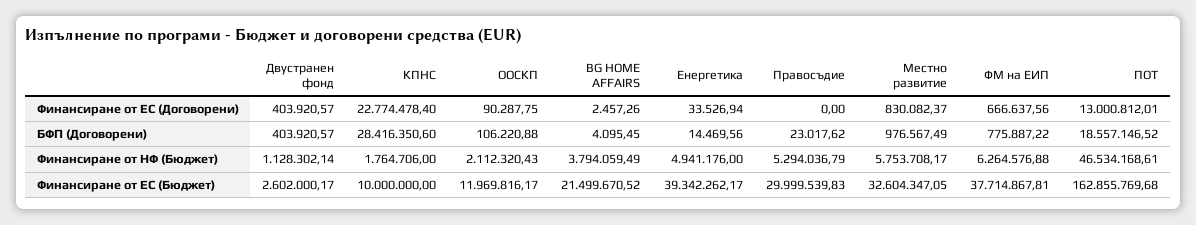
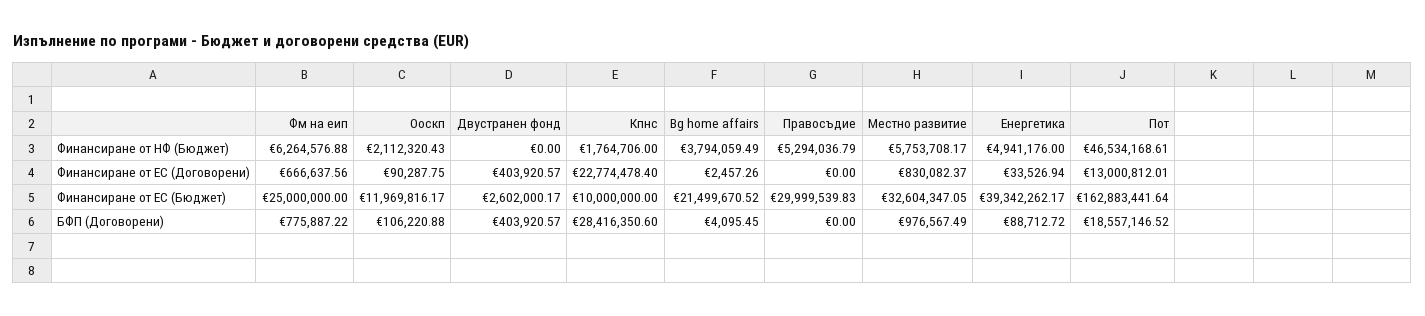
  {
    "Двустранен фонд": {
      "Финансиране от ЕС (Договорени)": 403920.57,
      "БФП (Договорени)": 403920.57,
-     "Финансиране от НФ (Бюджет)": 1128302.14,
+     "Финансиране от НФ (Бюджет)": 0,
      "Финансиране от ЕС (Бюджет)": 2602000.17
    },
    "КПНС": {
      "Финансиране от ЕС (Договорени)": 22774478.4,
      "БФП (Договорени)": 28416350.6,
      "Финансиране от НФ (Бюджет)": 1764706,
      "Финансиране от ЕС (Бюджет)": 10000000
    },
    "ООСКП": {
      "Финансиране от ЕС (Договорени)": 90287.75,
      "БФП (Договорени)": 106220.88,
      "Финансиране от НФ (Бюджет)": 2112320.43,
      "Финансиране от ЕС (Бюджет)": 11969816.17
    },
    "BG HOME AFFAIRS": {
      "Финансиране от ЕС (Договорени)": 2457.26,
      "БФП (Договорени)": 4095.45,
      "Финансиране от НФ (Бюджет)": 3794059.49,
      "Финансиране от ЕС (Бюджет)": 21499670.52
    },
    "Енергетика": {
      "Финансиране от ЕС (Договорени)": 33526.94,
-     "БФП (Договорени)": 14469.56,
+     "БФП (Договорени)": 88712.72,
      "Финансиране от НФ (Бюджет)": 4941176,
      "Финансиране от ЕС (Бюджет)": 39342262.17
    },
    "Правосъдие": {
      "Финансиране от ЕС (Договорени)": 0,
-     "БФП (Договорени)": 23017.62,
+     "БФП (Договорени)": 0,
      "Финансиране от НФ (Бюджет)": 5294036.79,
      "Финансиране от ЕС (Бюджет)": 29999539.83
    },
    "Местно развитие": {
      "Финансиране от ЕС (Договорени)": 830082.37,
      "БФП (Договорени)": 976567.49,
      "Финансиране от НФ (Бюджет)": 5753708.17,
      "Финансиране от ЕС (Бюджет)": 32604347.05
    },
    "ФМ на ЕИП": {
      "Финансиране от ЕС (Договорени)": 666637.56,
      "БФП (Договорени)": 775887.22,
      "Финансиране от НФ (Бюджет)": 6264576.88,
-     "Финансиране от ЕС (Бюджет)": 37714867.81
+     "Финансиране от ЕС (Бюджет)": 25000000
    },
    "ПОТ": {
      "Финансиране от ЕС (Договорени)": 13000812.01,
      "БФП (Договорени)": 18557146.52,
      "Финансиране от НФ (Бюджет)": 46534168.61,
-     "Финансиране от ЕС (Бюджет)": 162855769.68
+     "Финансиране от ЕС (Бюджет)": 162883441.64
    }
  }

